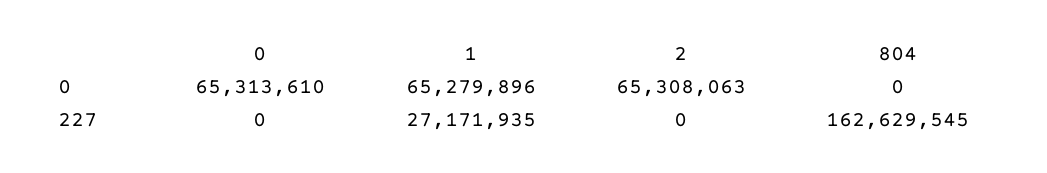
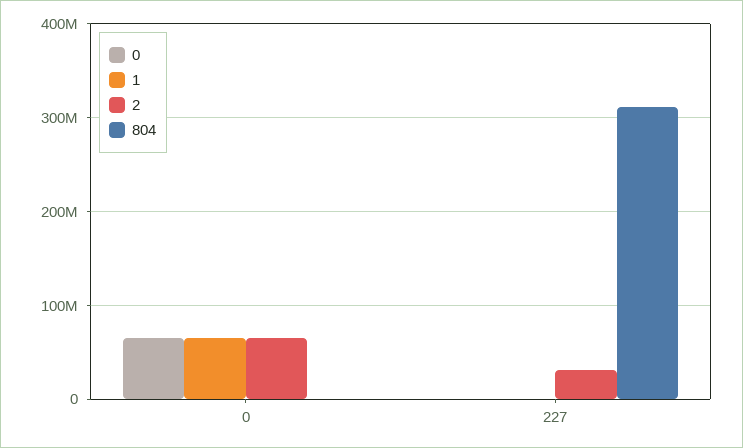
  {
    "0": {
      "0": 65313610,
      "227": 0
    },
    "1": {
      "0": 65279896,
-     "227": 27171935
+     "227": 0
    },
    "2": {
      "0": 65308063,
-     "227": 0
+     "227": 30000000
    },
    "804": {
      "0": 0,
-     "227": 162629545
+     "227": 310000000
    }
  }

